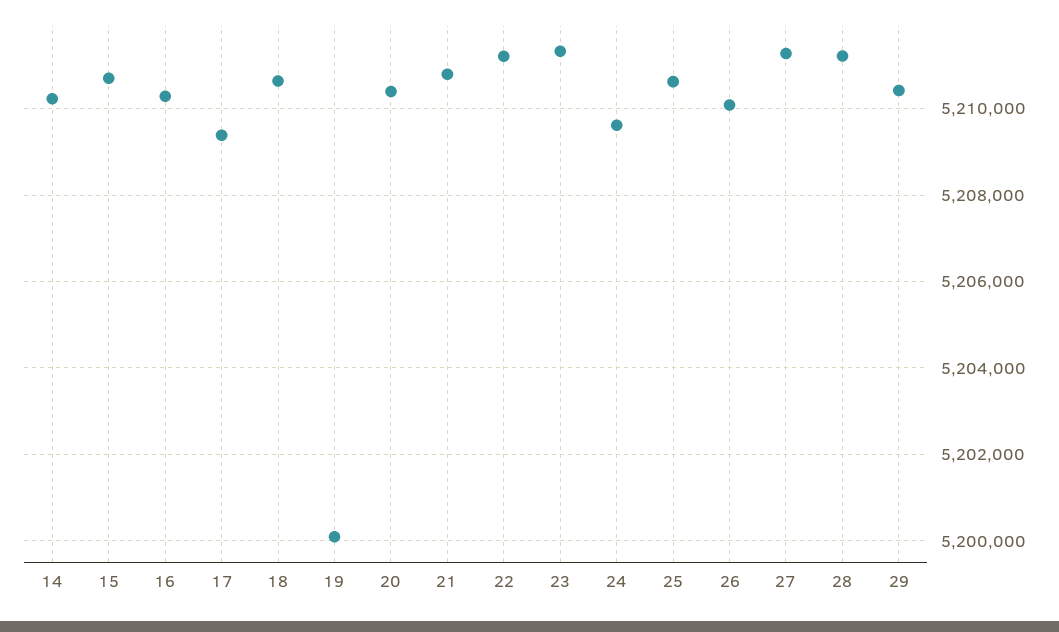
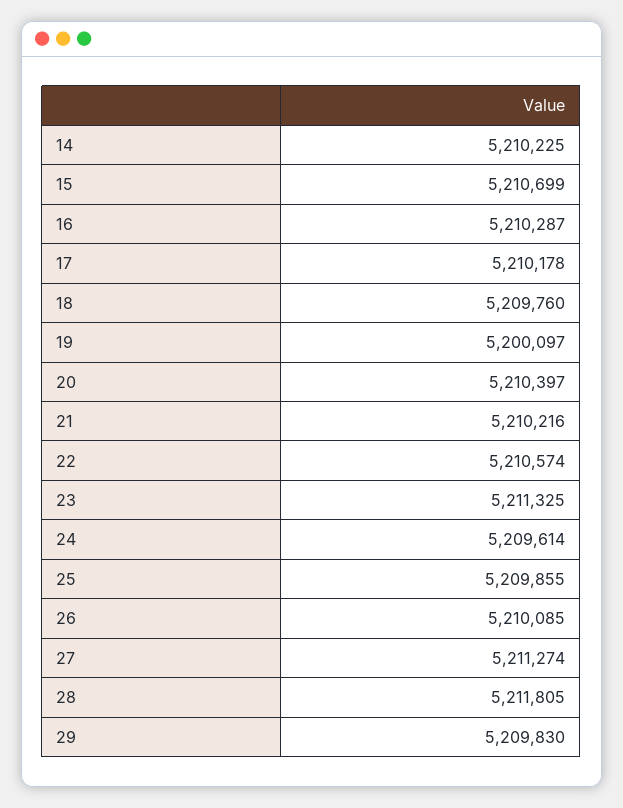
  {
    "14": 5210225,
    "15": 5210699,
    "16": 5210287,
-   "17": 5209400,
+   "17": 5210178,
-   "18": 5210600,
+   "18": 5209760,
    "19": 5200097,
    "20": 5210397,
-   "21": 5210800,
+   "21": 5210216,
-   "22": 5211200,
+   "22": 5210574,
    "23": 5211325,
    "24": 5209614,
-   "25": 5210600,
+   "25": 5209855,
    "26": 5210085,
    "27": 5211274,
-   "28": 5211200,
+   "28": 5211805,
-   "29": 5210400
+   "29": 5209830
  }

